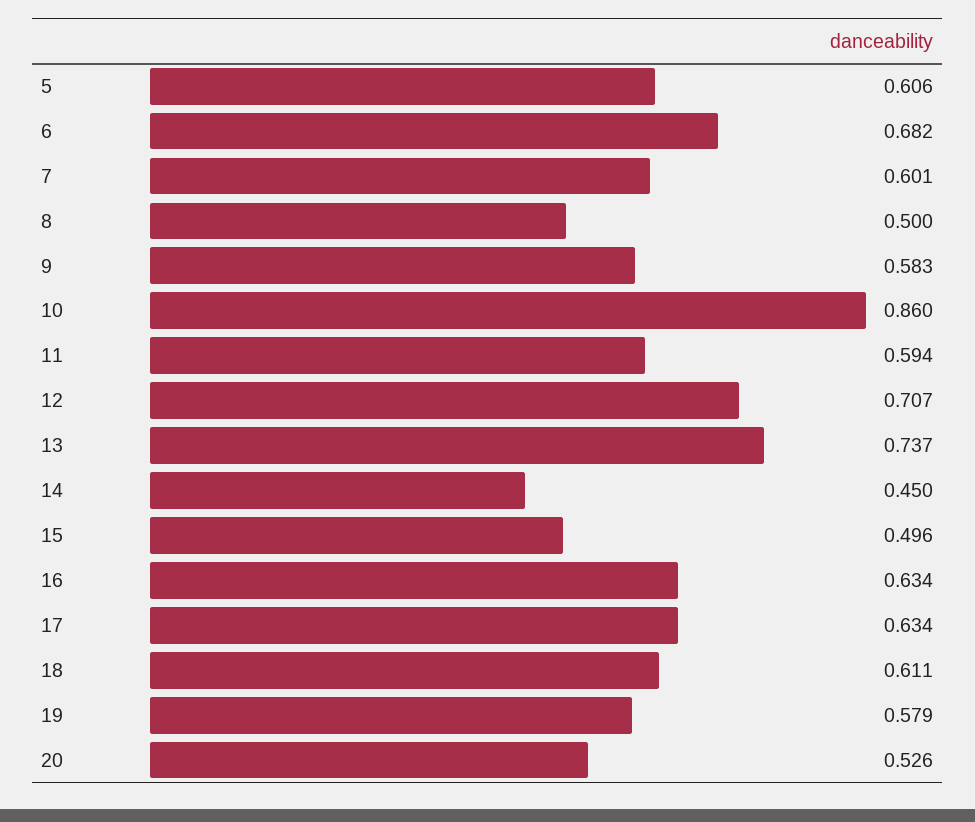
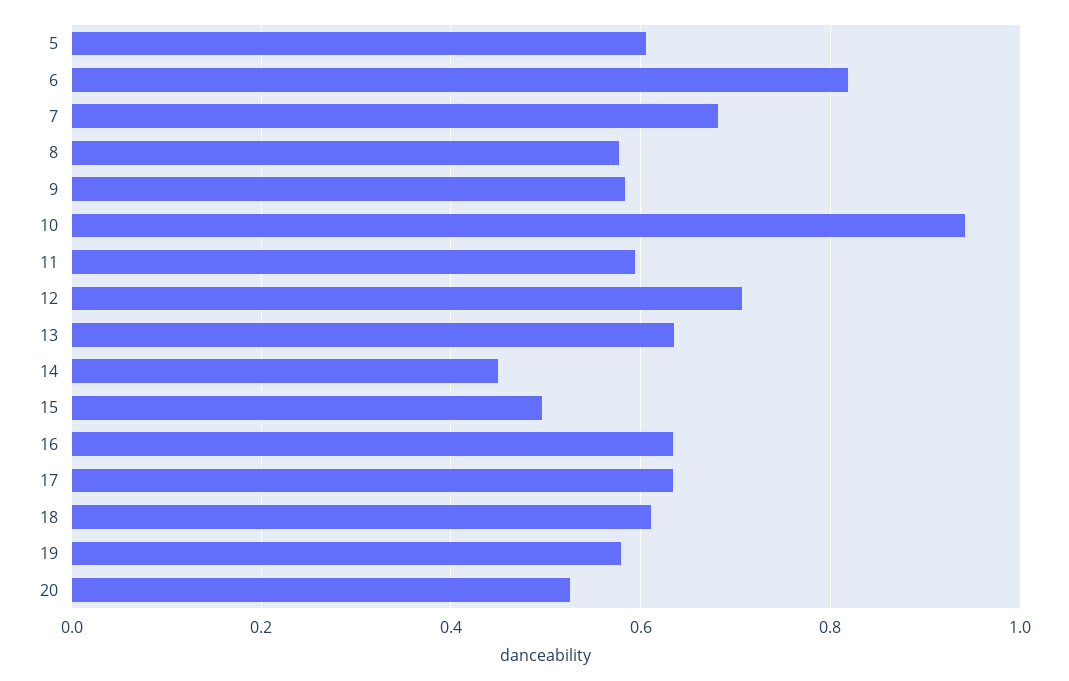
  {
    "5": 0.606,
-   "6": 0.682,
+   "6": 0.82,
-   "7": 0.601,
+   "7": 0.68,
-   "8": 0.5,
+   "8": 0.58,
    "9": 0.583,
-   "10": 0.86,
+   "10": 0.94,
    "11": 0.594,
    "12": 0.707,
-   "13": 0.737,
+   "13": 0.64,
    "14": 0.45,
    "15": 0.496,
    "16": 0.634,
    "17": 0.634,
    "18": 0.611,
    "19": 0.579,
    "20": 0.526
  }

